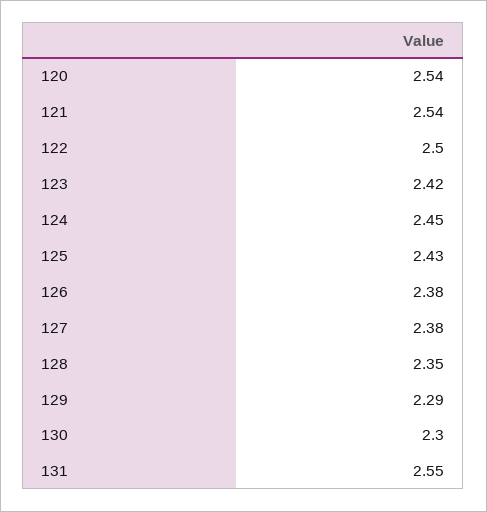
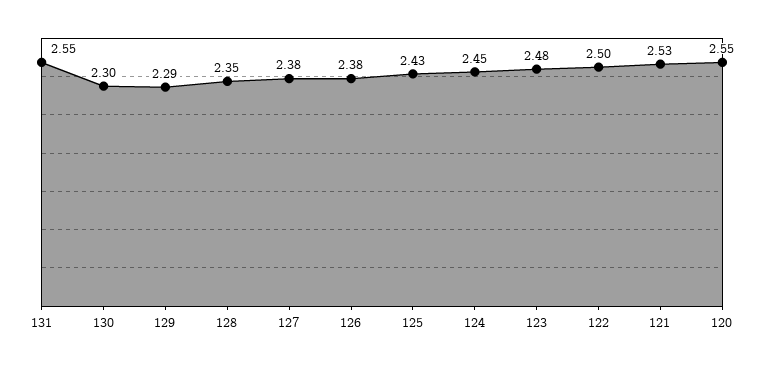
  {
-   "120": 2.54,
+   "120": 2.55,
-   "121": 2.54,
+   "121": 2.53,
    "122": 2.5,
-   "123": 2.42,
+   "123": 2.48,
    "124": 2.45,
    "125": 2.43,
    "126": 2.38,
    "127": 2.38,
    "128": 2.35,
    "129": 2.29,
    "130": 2.3,
    "131": 2.55
  }

